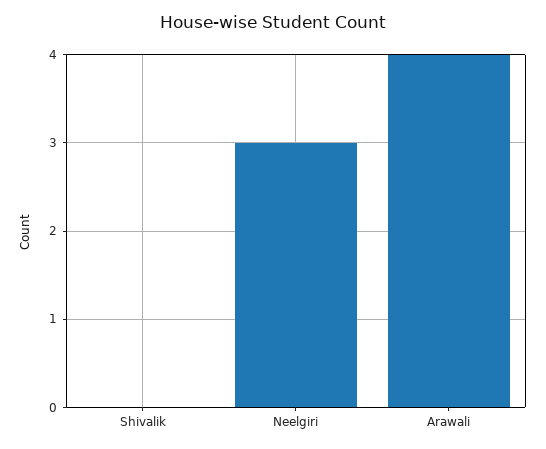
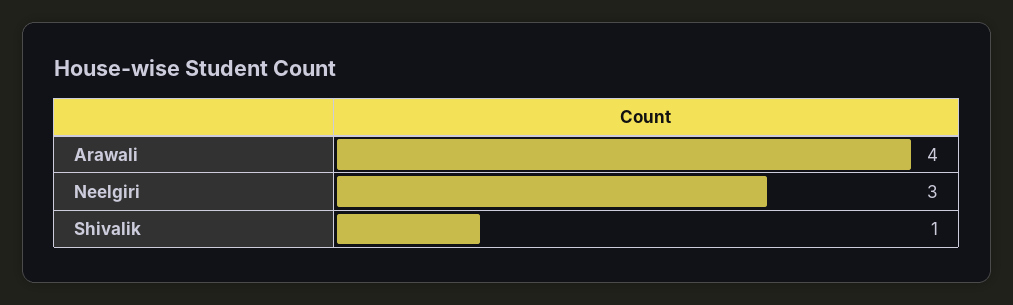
  {
-   "Shivalik": 0,
+   "Shivalik": 1,
    "Neelgiri": 3,
    "Arawali": 4
  }

